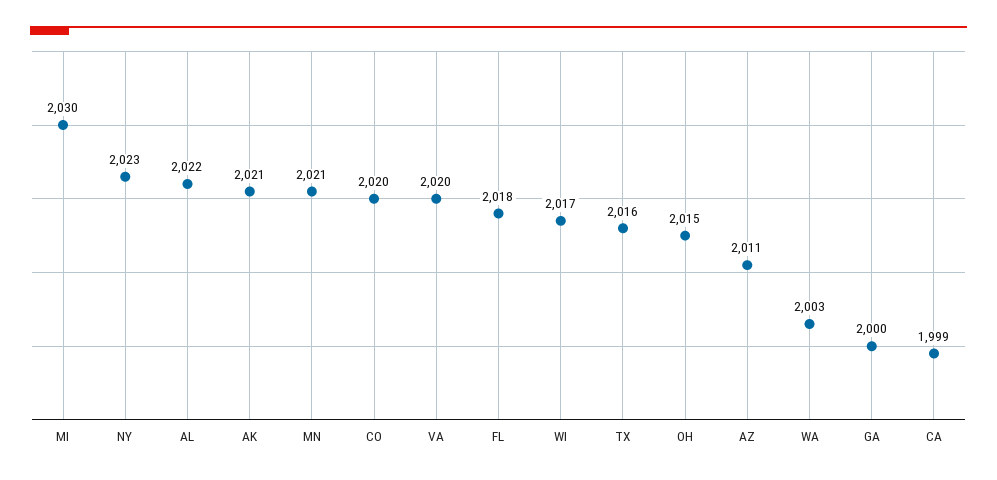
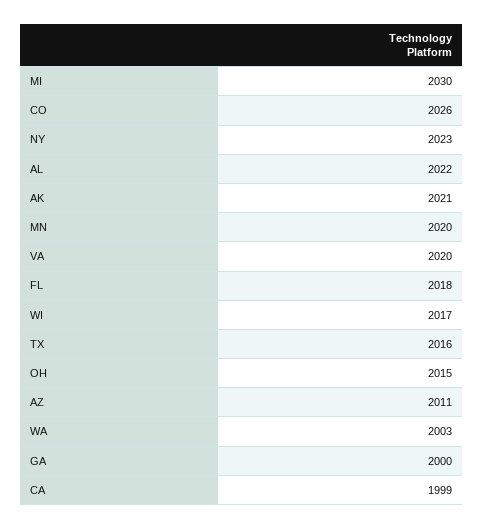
  {
    "MI": 2030,
    "NY": 2023,
    "AL": 2022,
    "AK": 2021,
-   "MN": 2021,
+   "MN": 2020,
-   "CO": 2020,
+   "CO": 2026,
    "VA": 2020,
    "FL": 2018,
    "WI": 2017,
    "TX": 2016,
    "OH": 2015,
    "AZ": 2011,
    "WA": 2003,
    "GA": 2000,
    "CA": 1999
  }

